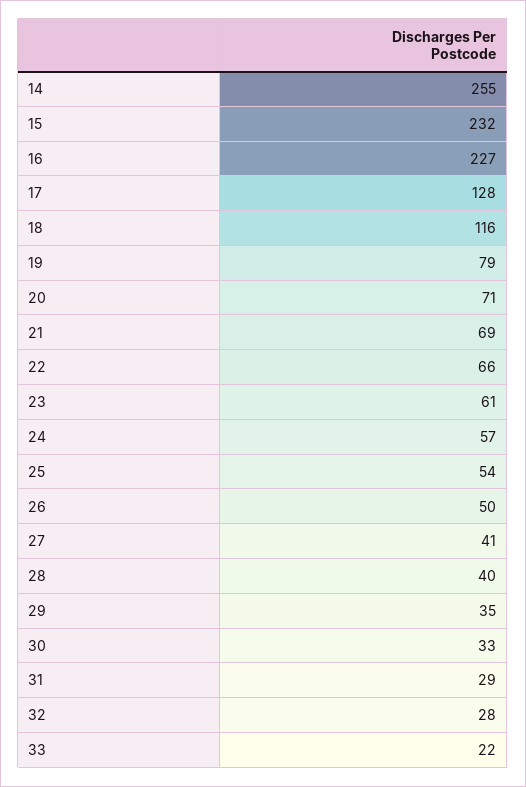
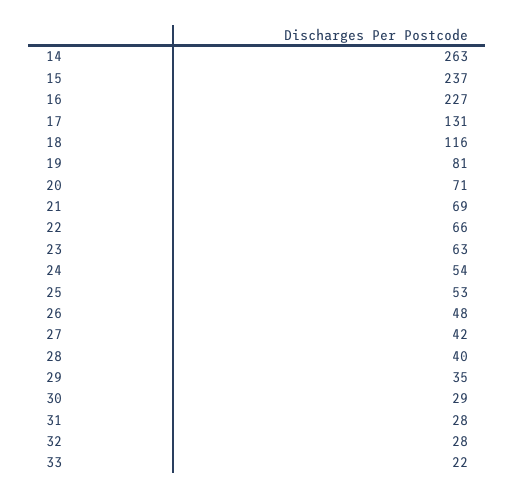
  {
-   "14": 255,
+   "14": 263,
-   "15": 232,
+   "15": 237,
    "16": 227,
-   "17": 128,
+   "17": 131,
    "18": 116,
-   "19": 79,
+   "19": 81,
    "20": 71,
    "21": 69,
    "22": 66,
-   "23": 61,
+   "23": 63,
-   "24": 57,
+   "24": 54,
-   "25": 54,
+   "25": 53,
-   "26": 50,
+   "26": 48,
-   "27": 41,
+   "27": 42,
    "28": 40,
    "29": 35,
-   "30": 33,
+   "30": 29,
-   "31": 29,
+   "31": 28,
    "32": 28,
    "33": 22
  }

